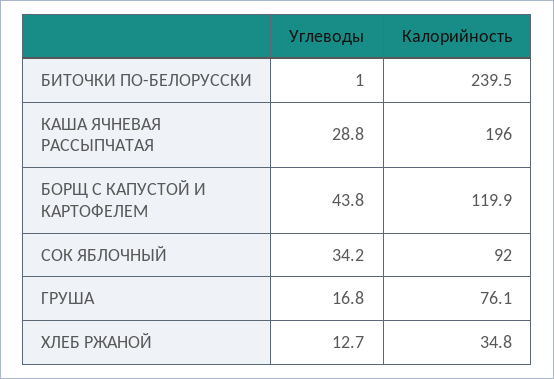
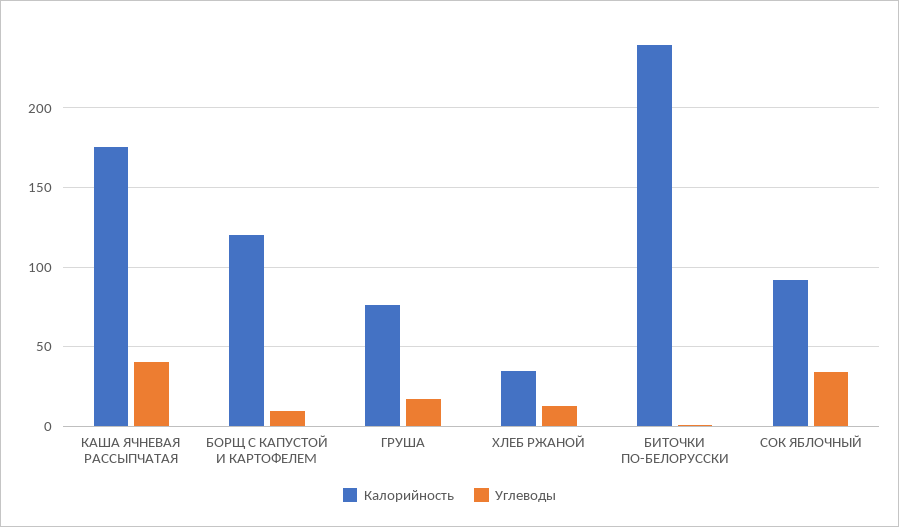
  {
    "Углеводы": {
      "БИТОЧКИ ПО-БЕЛОРУССКИ": 1,
-     "КАША ЯЧНЕВАЯ РАССЫПЧАТАЯ": 28.8,
+     "КАША ЯЧНЕВАЯ РАССЫПЧАТАЯ": 40,
-     "БОРЩ С КАПУСТОЙ И КАРТОФЕЛЕМ": 43.8,
+     "БОРЩ С КАПУСТОЙ И КАРТОФЕЛЕМ": 10,
      "СОК ЯБЛОЧНЫЙ": 34.2,
      "ГРУША": 16.8,
      "ХЛЕБ РЖАНОЙ": 12.7
    },
    "Калорийность": {
      "БИТОЧКИ ПО-БЕЛОРУССКИ": 239.5,
-     "КАША ЯЧНЕВАЯ РАССЫПЧАТАЯ": 196,
+     "КАША ЯЧНЕВАЯ РАССЫПЧАТАЯ": 175,
      "БОРЩ С КАПУСТОЙ И КАРТОФЕЛЕМ": 119.9,
      "СОК ЯБЛОЧНЫЙ": 92,
      "ГРУША": 76.1,
      "ХЛЕБ РЖАНОЙ": 34.8
    }
  }

